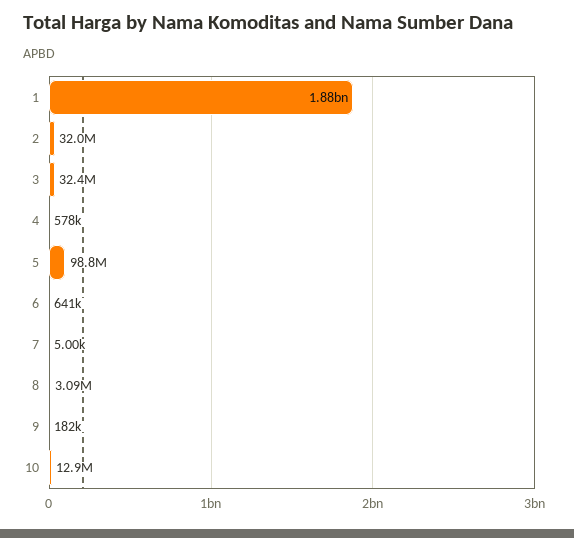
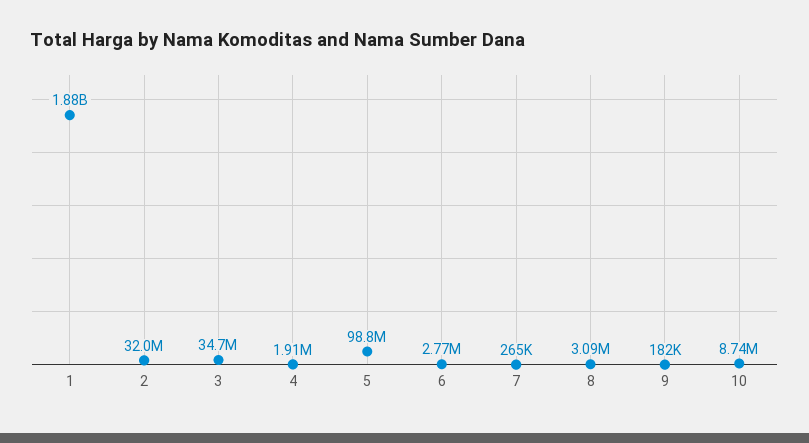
  {
    "1": 1880000000,
    "2": 32000000,
-   "3": 32400000,
+   "3": 34700000,
-   "4": 578000,
+   "4": 1910000,
    "5": 98800000,
-   "6": 641000,
+   "6": 2770000,
-   "7": 5000,
+   "7": 265000,
    "8": 3090000,
    "9": 182000,
-   "10": 12900000
+   "10": 8740000
  }

